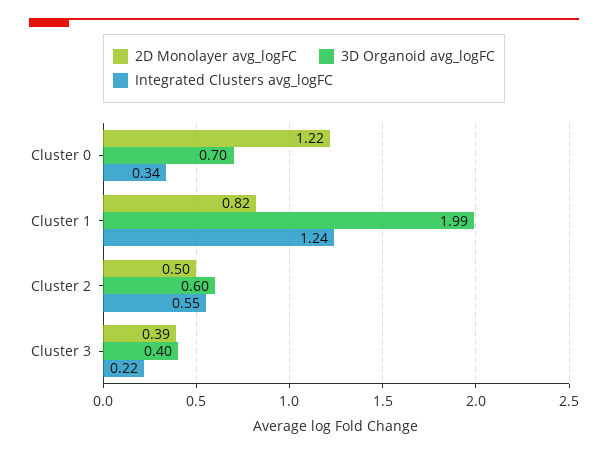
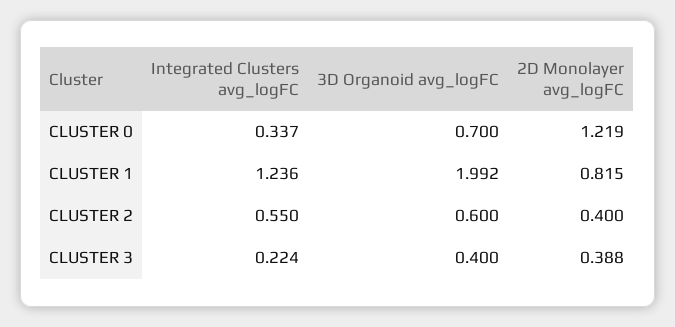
  {
    "2D Monolayer avg_logFC": {
      "Cluster 0": 1.219,
      "Cluster 1": 0.815,
-     "Cluster 2": 0.5,
+     "Cluster 2": 0.4,
      "Cluster 3": 0.388
    },
    "3D Organoid avg_logFC": {
      "Cluster 0": 0.7,
      "Cluster 1": 1.992,
      "Cluster 2": 0.6,
      "Cluster 3": 0.4
    },
    "Integrated Clusters avg_logFC": {
      "Cluster 0": 0.337,
      "Cluster 1": 1.236,
      "Cluster 2": 0.55,
      "Cluster 3": 0.224
    }
  }

